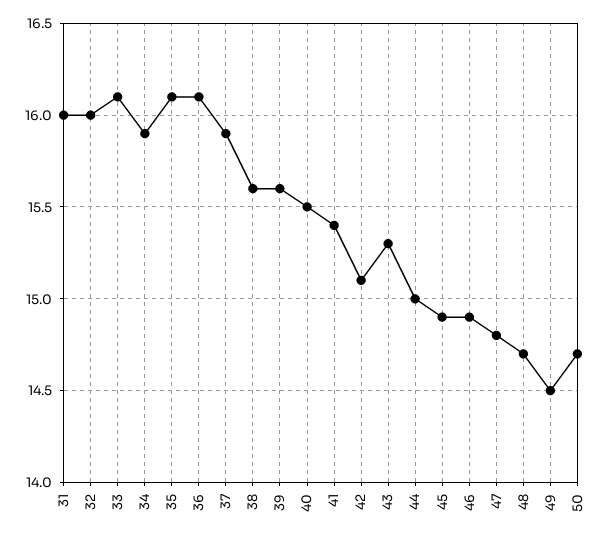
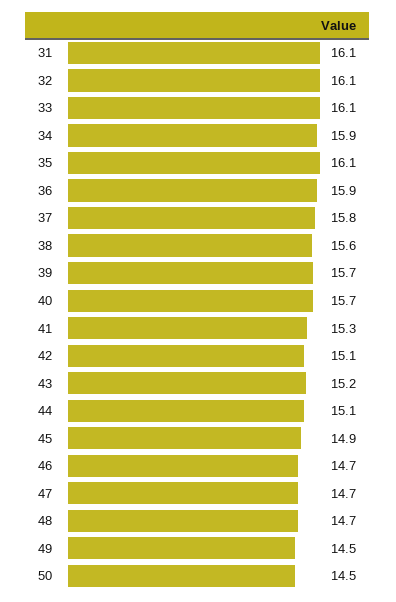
  {
-   "31": 16,
+   "31": 16.1,
-   "32": 16,
+   "32": 16.1,
    "33": 16.1,
    "34": 15.9,
    "35": 16.1,
-   "36": 16.1,
+   "36": 15.9,
-   "37": 15.9,
+   "37": 15.8,
    "38": 15.6,
-   "39": 15.6,
+   "39": 15.7,
-   "40": 15.5,
+   "40": 15.7,
-   "41": 15.4,
+   "41": 15.3,
    "42": 15.1,
-   "43": 15.3,
+   "43": 15.2,
-   "44": 15,
+   "44": 15.1,
    "45": 14.9,
-   "46": 14.9,
+   "46": 14.7,
-   "47": 14.8,
+   "47": 14.7,
    "48": 14.7,
    "49": 14.5,
-   "50": 14.7
+   "50": 14.5
  }

